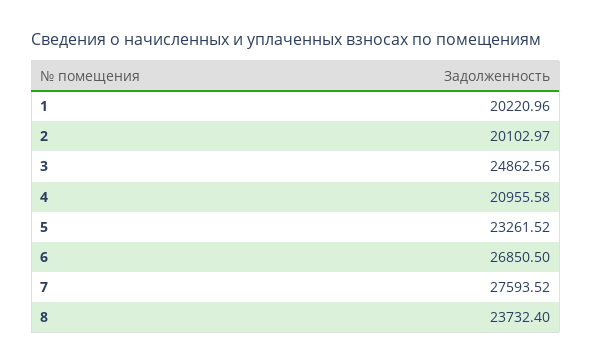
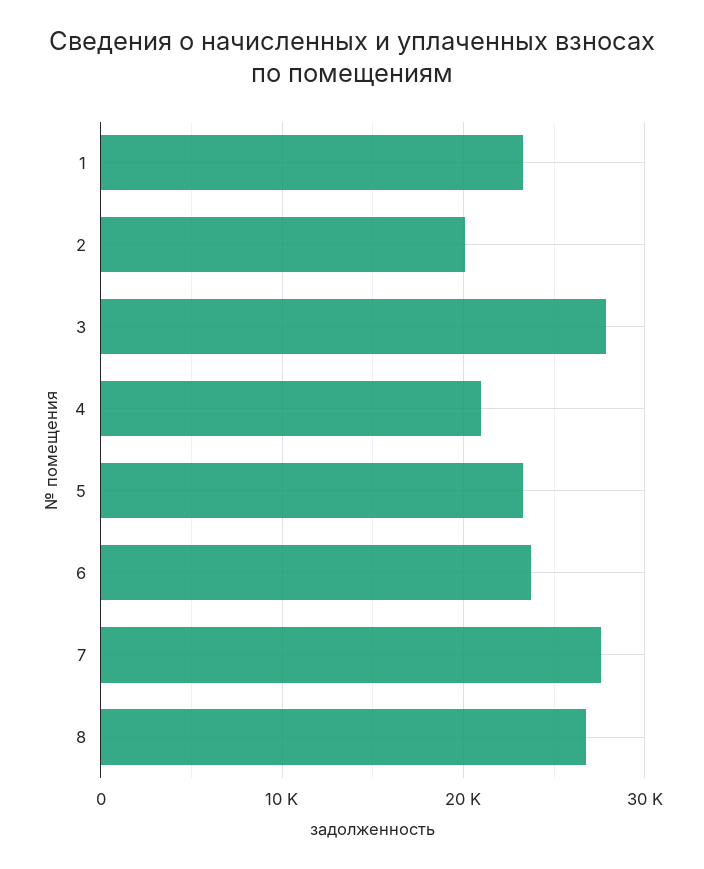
  {
-   "1": 20220.96,
+   "1": 23000,
    "2": 20102.97,
-   "3": 24862.56,
+   "3": 28000,
    "4": 20955.58,
    "5": 23261.52,
-   "6": 26850.5,
+   "6": 24000,
    "7": 27593.52,
-   "8": 23732.4
+   "8": 27000
  }

